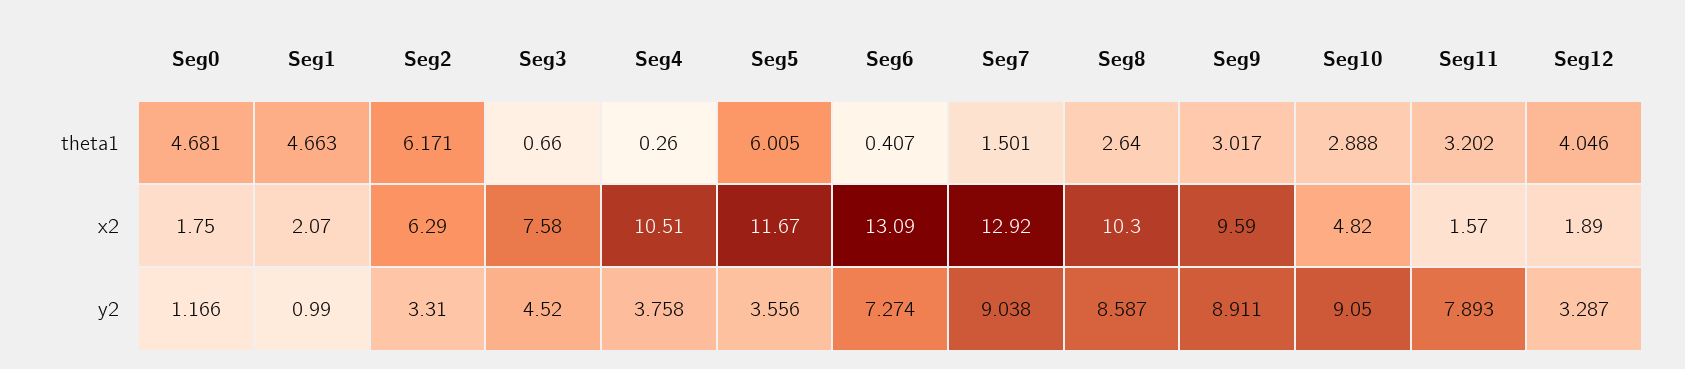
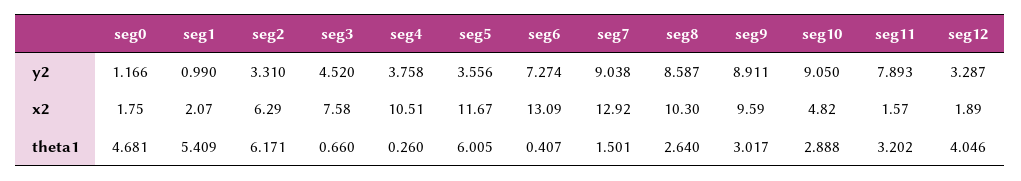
  {
    "Seg0": {
      "theta1": 4.681,
      "x2": 1.75,
      "y2": 1.166
    },
    "Seg1": {
-     "theta1": 4.663,
+     "theta1": 5.409,
      "x2": 2.07,
      "y2": 0.99
    },
    "Seg2": {
      "theta1": 6.171,
      "x2": 6.29,
      "y2": 3.31
    },
    "Seg3": {
      "theta1": 0.66,
      "x2": 7.58,
      "y2": 4.52
    },
    "Seg4": {
      "theta1": 0.26,
      "x2": 10.51,
      "y2": 3.758
    },
    "Seg5": {
      "theta1": 6.005,
      "x2": 11.67,
      "y2": 3.556
    },
    "Seg6": {
      "theta1": 0.407,
      "x2": 13.09,
      "y2": 7.274
    },
    "Seg7": {
      "theta1": 1.501,
      "x2": 12.92,
      "y2": 9.038
    },
    "Seg8": {
      "theta1": 2.64,
      "x2": 10.3,
      "y2": 8.587
    },
    "Seg9": {
      "theta1": 3.017,
      "x2": 9.59,
      "y2": 8.911
    },
    "Seg10": {
      "theta1": 2.888,
      "x2": 4.82,
      "y2": 9.05
    },
    "Seg11": {
      "theta1": 3.202,
      "x2": 1.57,
      "y2": 7.893
    },
    "Seg12": {
      "theta1": 4.046,
      "x2": 1.89,
      "y2": 3.287
    }
  }

